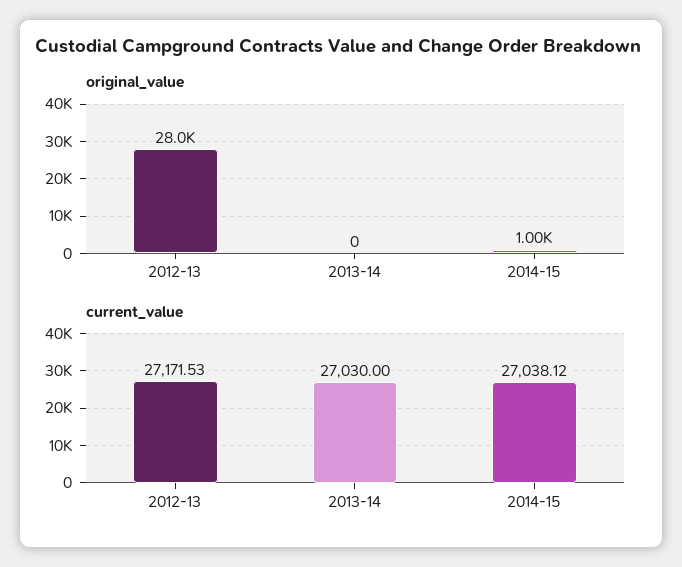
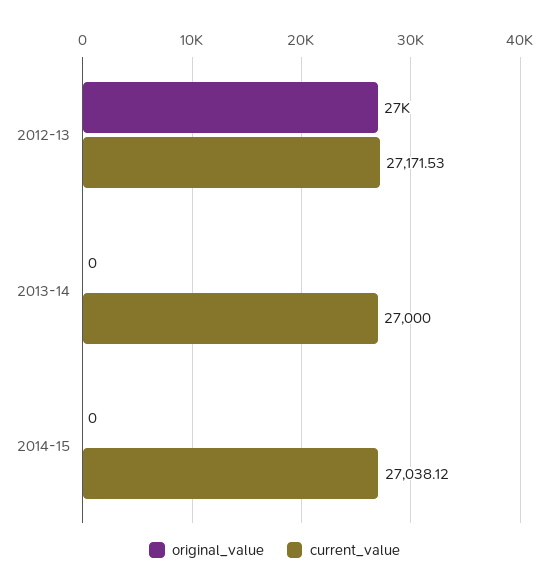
  {
    "original_value": {
-     "2012-13": 28000,
+     "2012-13": 27000,
      "2013-14": 0,
-     "2014-15": 1000
+     "2014-15": 0
    },
    "current_value": {
      "2012-13": 27171.53,
-     "2013-14": 27030,
+     "2013-14": 27000,
      "2014-15": 27038.12
    }
  }

